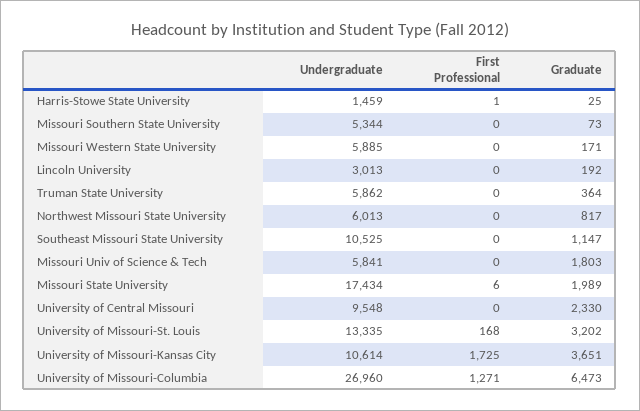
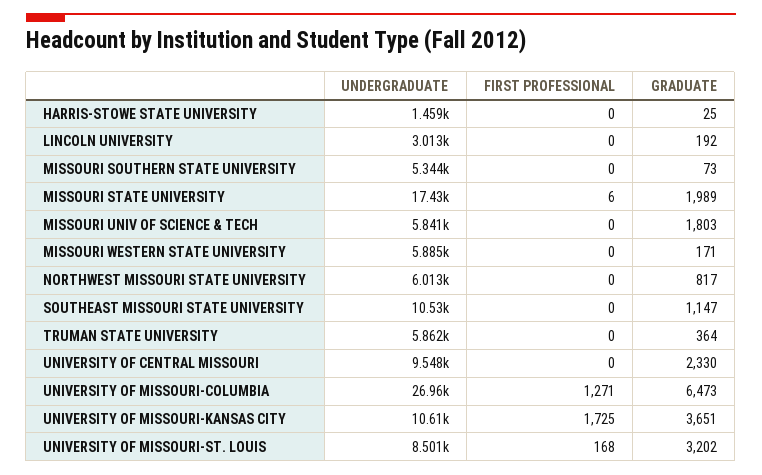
  {
    "Undergraduate": {
      "Harris-Stowe State University": 1459,
      "Missouri Southern State University": 5344,
      "Missouri Western State University": 5885,
      "Lincoln University": 3013,
      "Truman State University": 5862,
      "Northwest Missouri State University": 6013,
      "Southeast Missouri State University": 10525,
      "Missouri Univ of Science & Tech": 5841,
      "Missouri State University": 17434,
      "University of Central Missouri": 9548,
-     "University of Missouri-St. Louis": 13335,
+     "University of Missouri-St. Louis": 8501,
      "University of Missouri-Kansas City": 10614,
      "University of Missouri-Columbia": 26960
    },
    "First Professional": {
-     "Harris-Stowe State University": 1,
+     "Harris-Stowe State University": 0,
      "Missouri Southern State University": 0,
      "Missouri Western State University": 0,
      "Lincoln University": 0,
      "Truman State University": 0,
      "Northwest Missouri State University": 0,
      "Southeast Missouri State University": 0,
      "Missouri Univ of Science & Tech": 0,
      "Missouri State University": 6,
      "University of Central Missouri": 0,
      "University of Missouri-St. Louis": 168,
      "University of Missouri-Kansas City": 1725,
      "University of Missouri-Columbia": 1271
    },
    "Graduate": {
      "Harris-Stowe State University": 25,
      "Missouri Southern State University": 73,
      "Missouri Western State University": 171,
      "Lincoln University": 192,
      "Truman State University": 364,
      "Northwest Missouri State University": 817,
      "Southeast Missouri State University": 1147,
      "Missouri Univ of Science & Tech": 1803,
      "Missouri State University": 1989,
      "University of Central Missouri": 2330,
      "University of Missouri-St. Louis": 3202,
      "University of Missouri-Kansas City": 3651,
      "University of Missouri-Columbia": 6473
    }
  }

